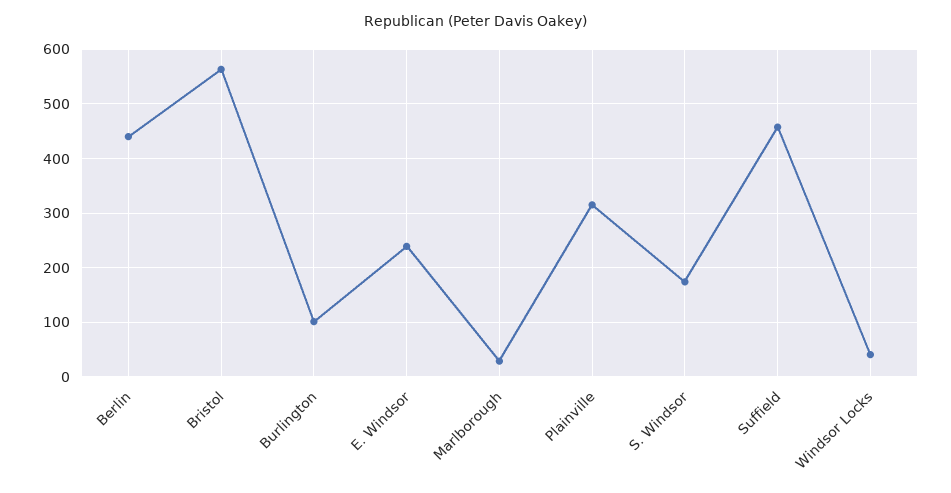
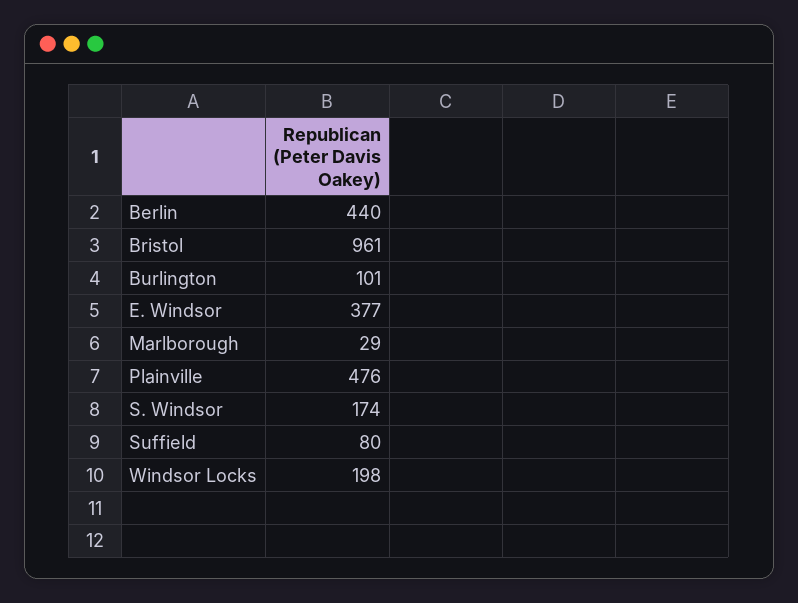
  {
    "Berlin": 440,
-   "Bristol": 560,
+   "Bristol": 961,
    "Burlington": 101,
-   "E. Windsor": 240,
+   "E. Windsor": 377,
    "Marlborough": 29,
-   "Plainville": 320,
+   "Plainville": 476,
    "S. Windsor": 174,
-   "Suffield": 460,
+   "Suffield": 80,
-   "Windsor Locks": 40
+   "Windsor Locks": 198
  }

